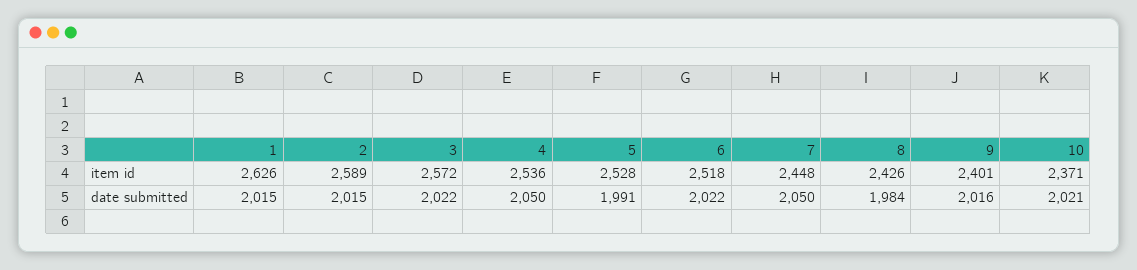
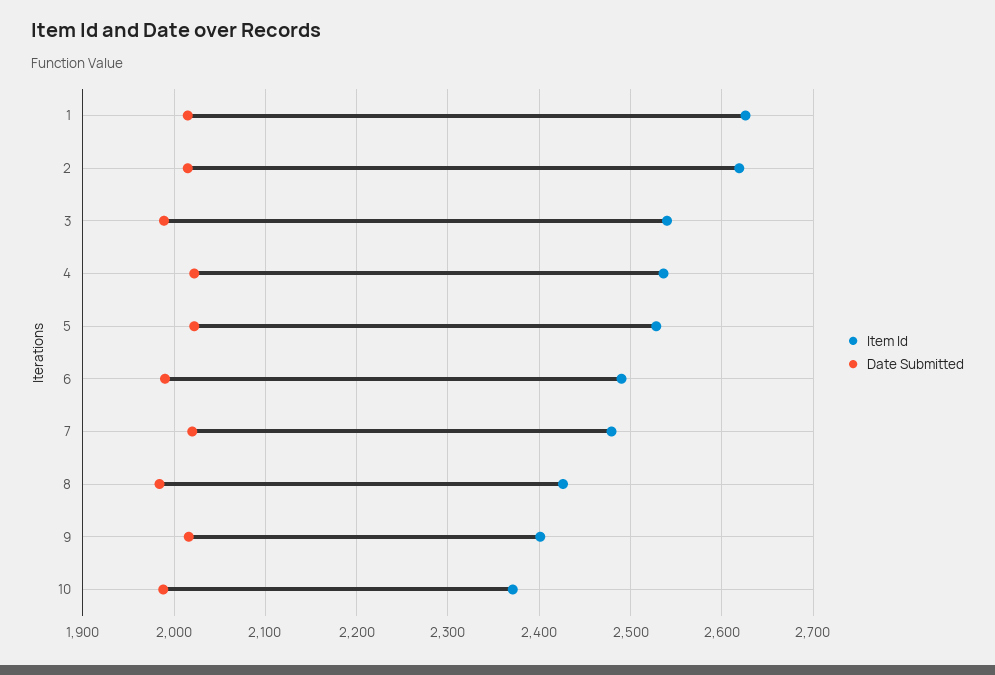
  {
    "item id": {
      "1": 2626,
-     "2": 2589,
+     "2": 2620,
-     "3": 2572,
+     "3": 2540,
      "4": 2536,
      "5": 2528,
-     "6": 2518,
+     "6": 2490,
-     "7": 2448,
+     "7": 2480,
      "8": 2426,
      "9": 2401,
      "10": 2371
    },
    "date submitted": {
      "1": 2015,
      "2": 2015,
-     "3": 2022,
+     "3": 1990,
-     "4": 2050,
+     "4": 2020,
-     "5": 1991,
+     "5": 2020,
-     "6": 2022,
+     "6": 1990,
-     "7": 2050,
+     "7": 2020,
      "8": 1984,
      "9": 2016,
-     "10": 2021
+     "10": 1990
    }
  }

